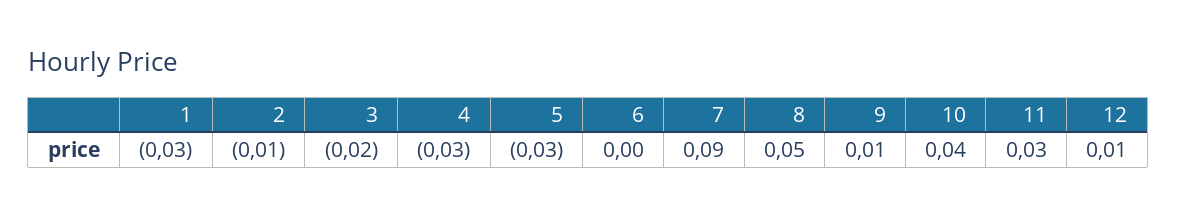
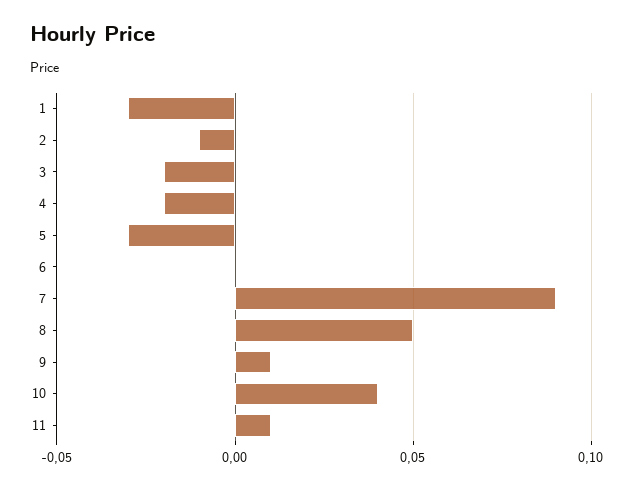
  {
    "1": -0.03,
    "2": -0.01,
    "3": -0.02,
-   "4": -0.03,
+   "4": -0.02,
    "5": -0.03,
    "6": 0,
    "7": 0.09,
    "8": 0.05,
    "9": 0.01,
    "10": 0.04,
-   "11": 0.03,
+   "11": 0.01
-   "12": 0.01
  }

